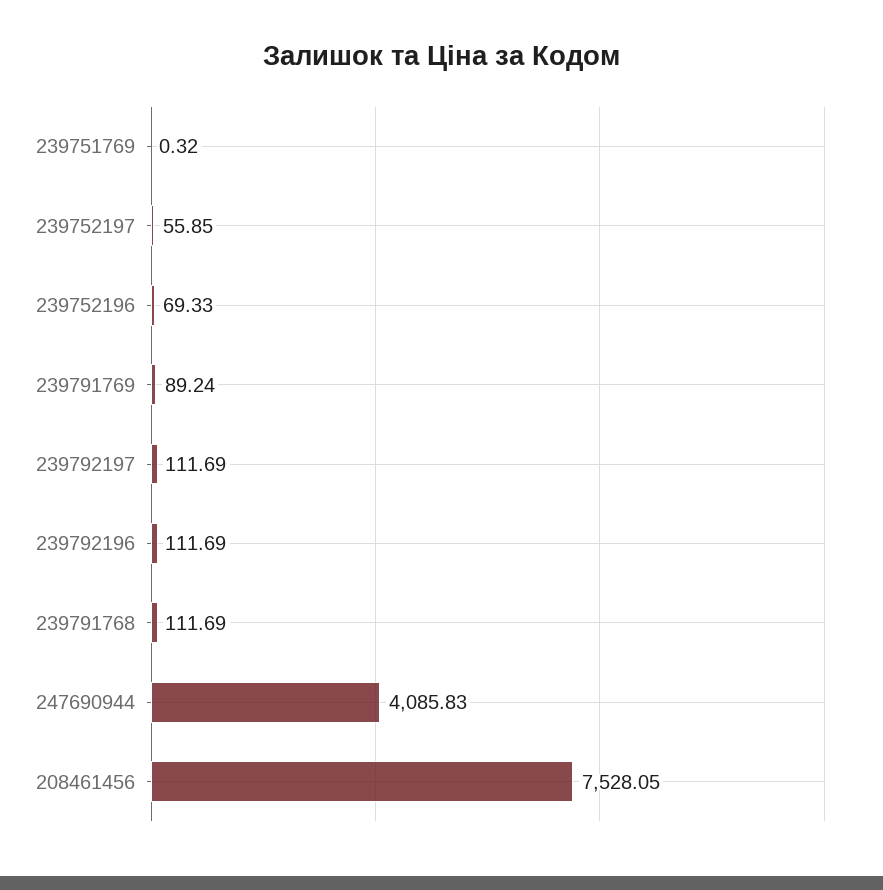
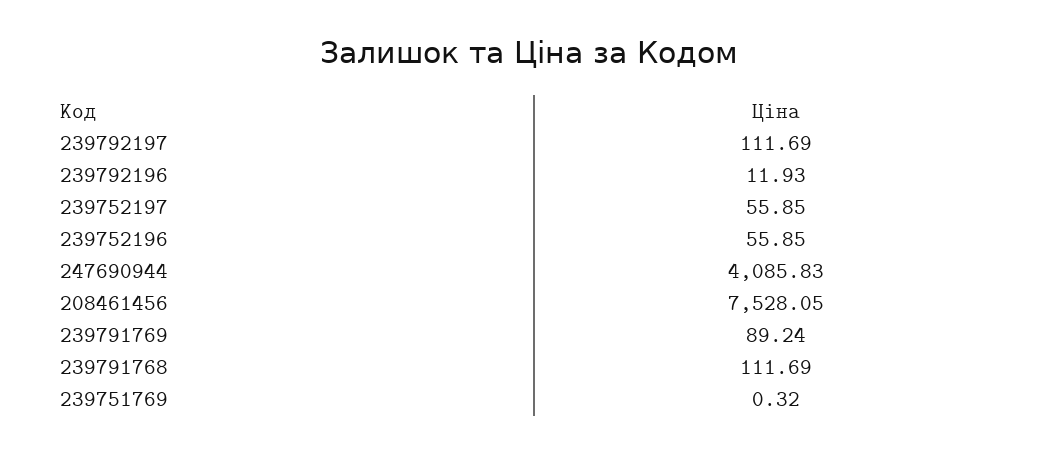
  {
    "239751769": 0.32,
    "239752197": 55.85,
-   "239752196": 69.33,
+   "239752196": 55.85,
    "239791769": 89.24,
    "239792197": 111.69,
-   "239792196": 111.69,
+   "239792196": 11.93,
    "239791768": 111.69,
    "247690944": 4085.83,
    "208461456": 7528.05
  }

